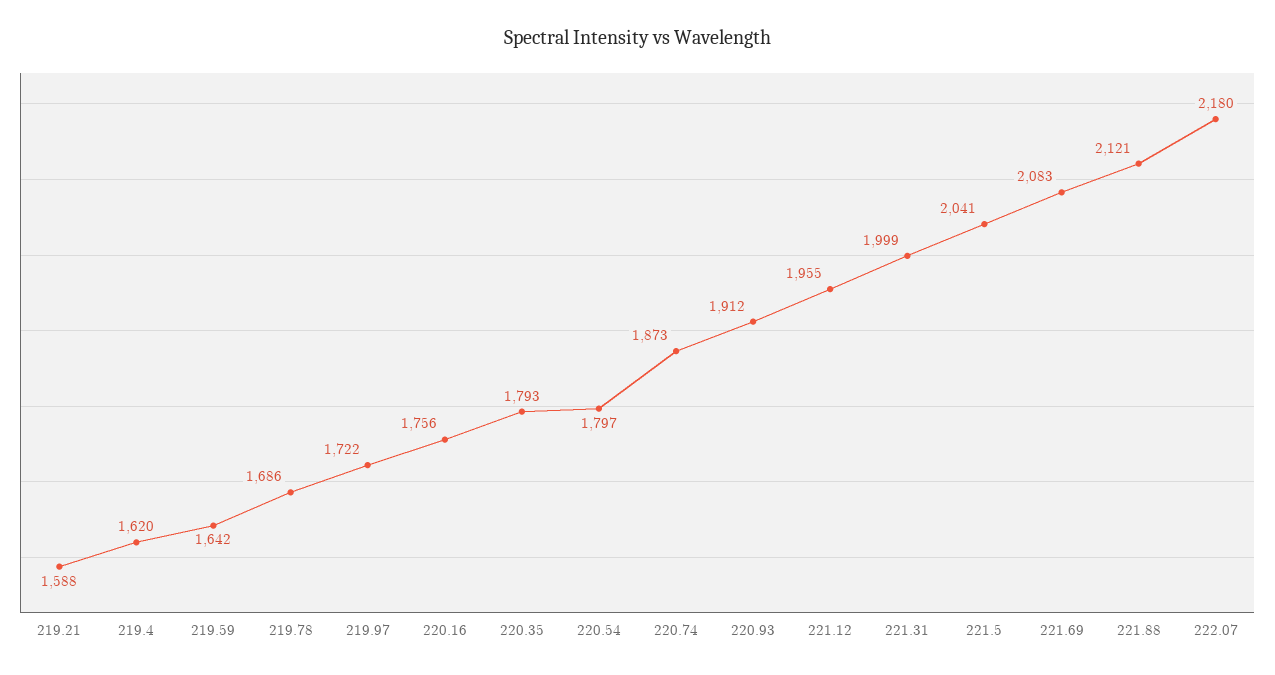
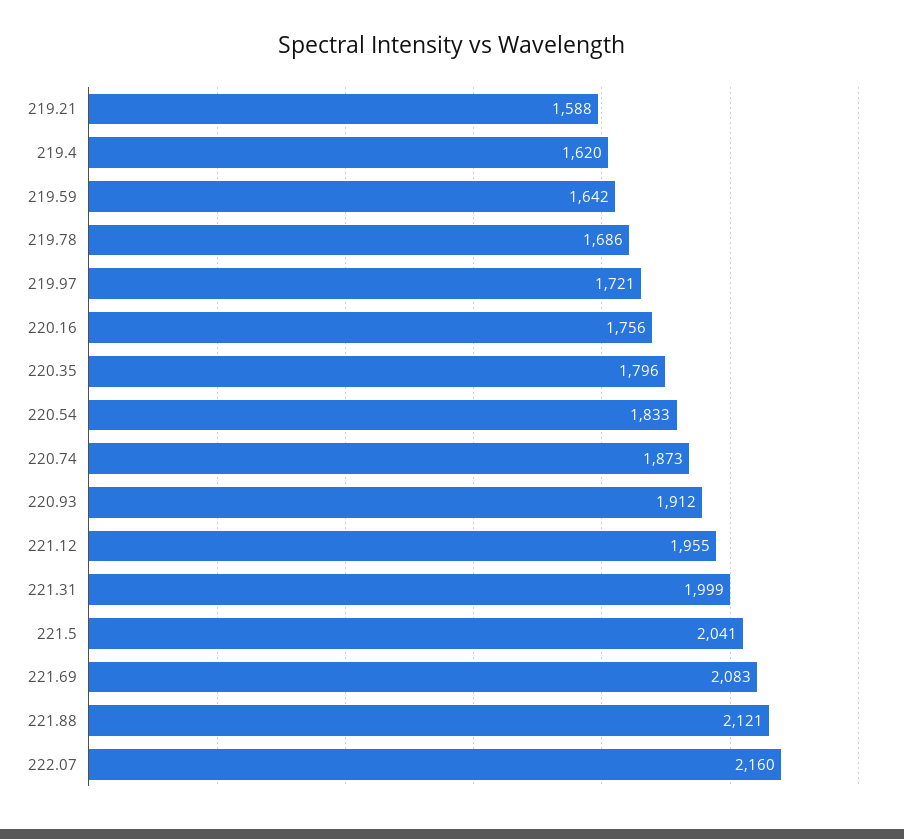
  {
    "219.21": 1588,
    "219.4": 1620,
    "219.59": 1642,
    "219.78": 1686,
-   "219.97": 1722,
+   "219.97": 1721,
    "220.16": 1756,
-   "220.35": 1793,
+   "220.35": 1796,
-   "220.54": 1797,
+   "220.54": 1833,
    "220.74": 1873,
    "220.93": 1912,
    "221.12": 1955,
    "221.31": 1999,
    "221.5": 2041,
    "221.69": 2083,
    "221.88": 2121,
-   "222.07": 2180
+   "222.07": 2160
  }

